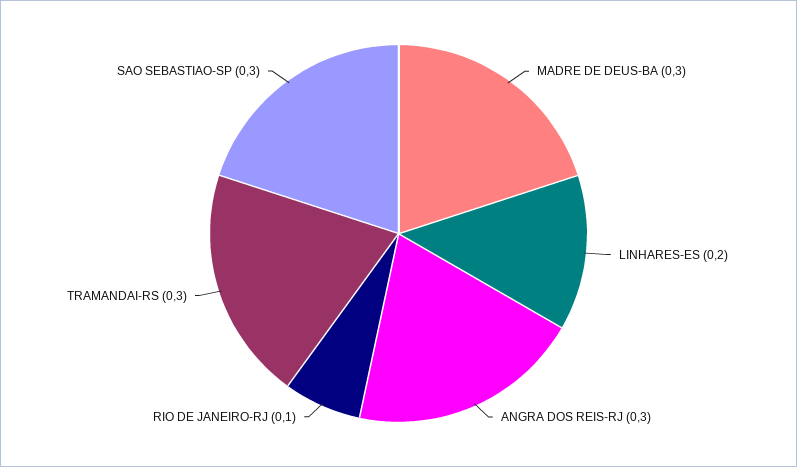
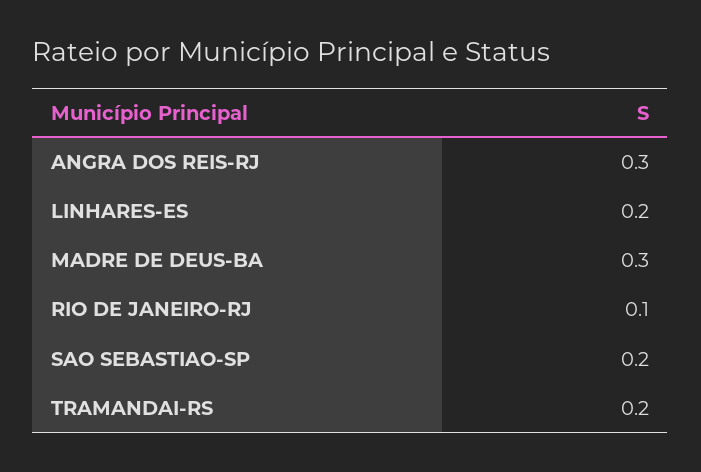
  {
    "MADRE DE DEUS-BA": 0.3,
    "LINHARES-ES": 0.2,
    "ANGRA DOS REIS-RJ": 0.3,
    "RIO DE JANEIRO-RJ": 0.1,
-   "TRAMANDAI-RS": 0.3,
+   "TRAMANDAI-RS": 0.2,
-   "SAO SEBASTIAO-SP": 0.3
+   "SAO SEBASTIAO-SP": 0.2
  }

